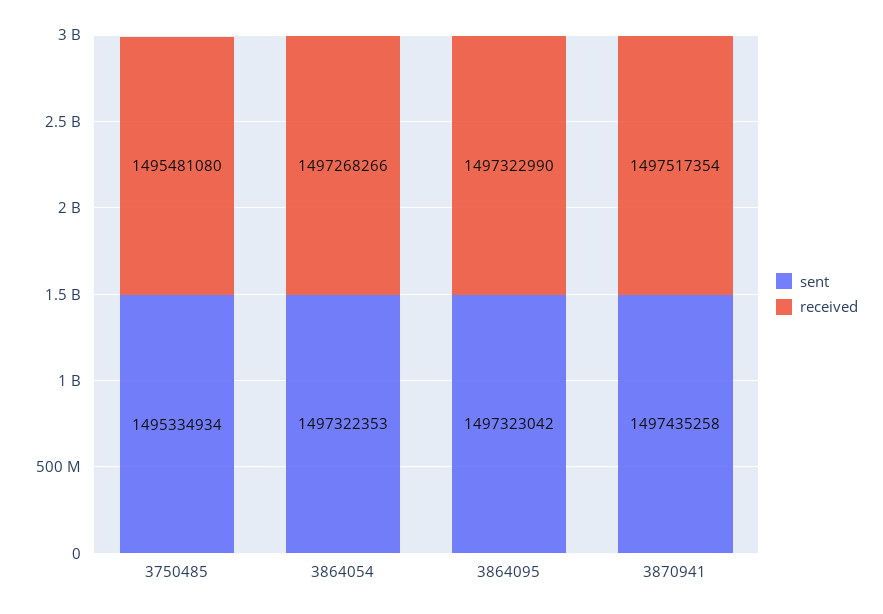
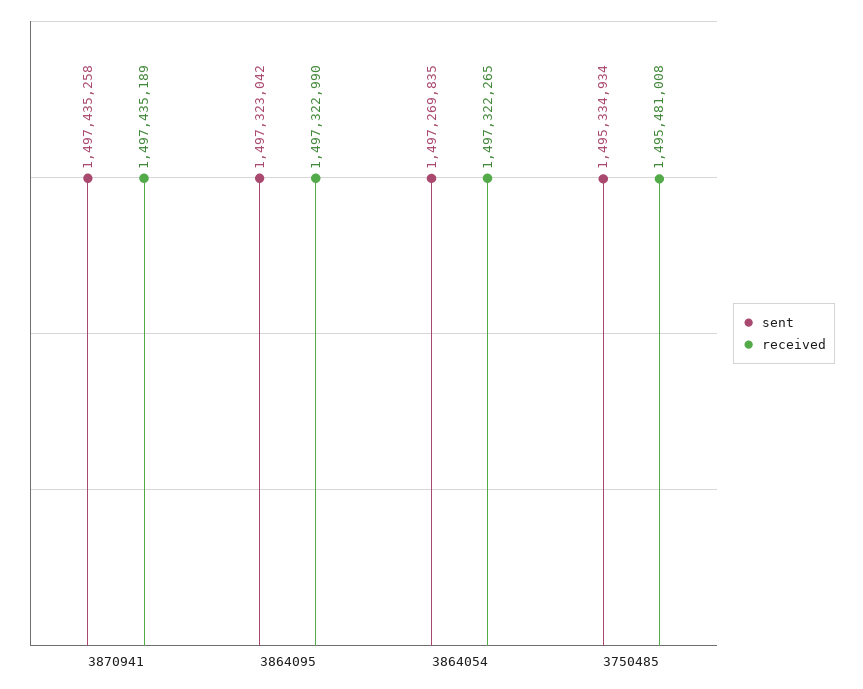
  {
    "sent": {
      "3750485": 1495334934,
-     "3864054": 1497322353,
+     "3864054": 1497269835,
      "3864095": 1497323042,
      "3870941": 1497435258
    },
    "received": {
-     "3750485": 1495481080,
+     "3750485": 1495481008,
-     "3864054": 1497268266,
+     "3864054": 1497322265,
      "3864095": 1497322990,
-     "3870941": 1497517354
+     "3870941": 1497435189
    }
  }

